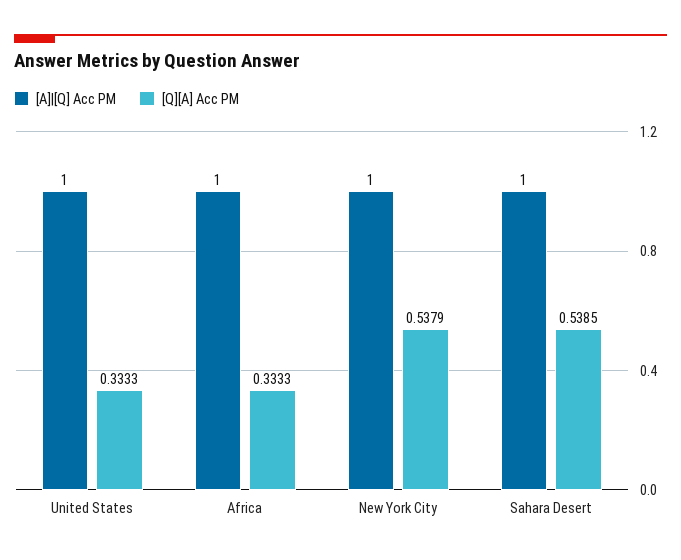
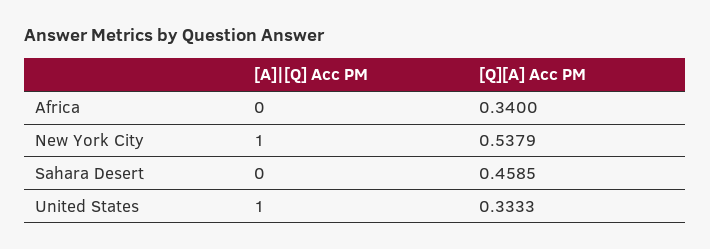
  {
    "[A]|[Q] Acc PM": {
      "United States": 1,
-     "Africa": 1,
+     "Africa": 0,
      "New York City": 1,
-     "Sahara Desert": 1
+     "Sahara Desert": 0
    },
    "[Q][A] Acc PM": {
      "United States": 0.3333,
-     "Africa": 0.3333,
+     "Africa": 0.34,
      "New York City": 0.5379,
-     "Sahara Desert": 0.5385
+     "Sahara Desert": 0.4585
    }
  }

